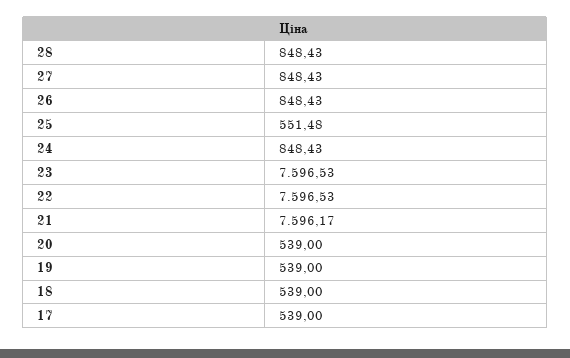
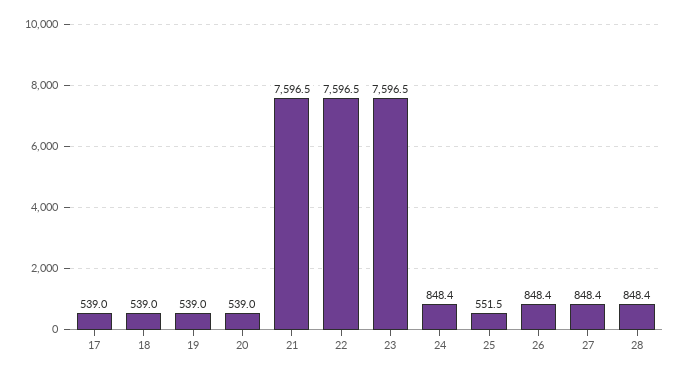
  {
    "28": 848.43,
    "27": 848.43,
    "26": 848.43,
    "25": 551.48,
    "24": 848.43,
    "23": 7596.53,
    "22": 7596.53,
-   "21": 7596.17,
+   "21": 7596.5,
    "20": 539,
    "19": 539,
    "18": 539,
    "17": 539
  }

